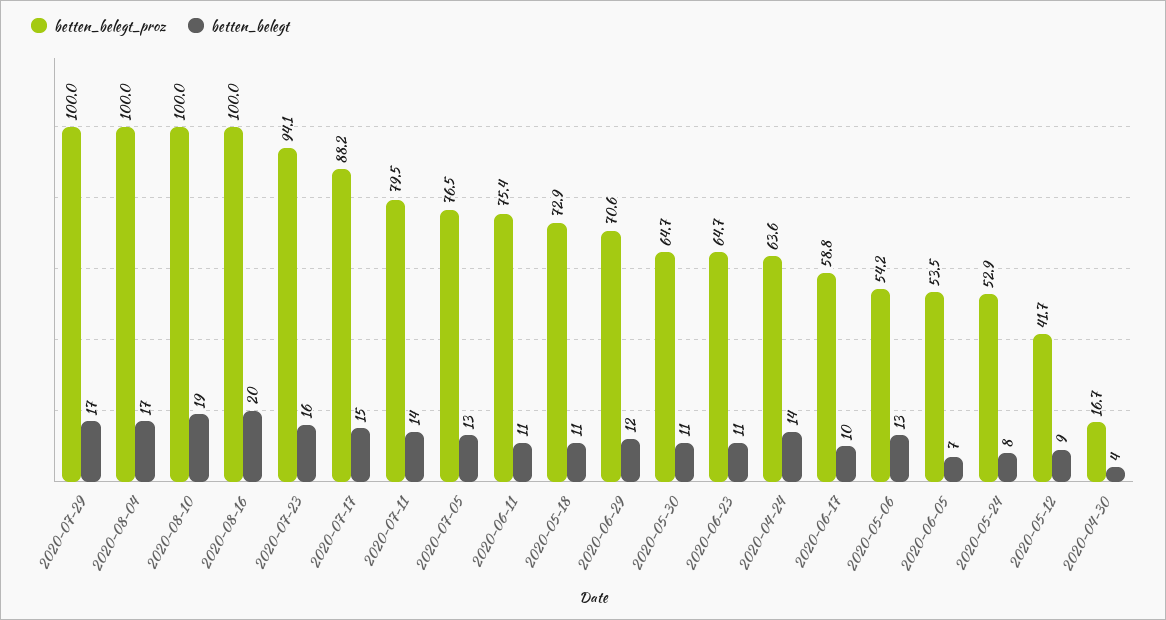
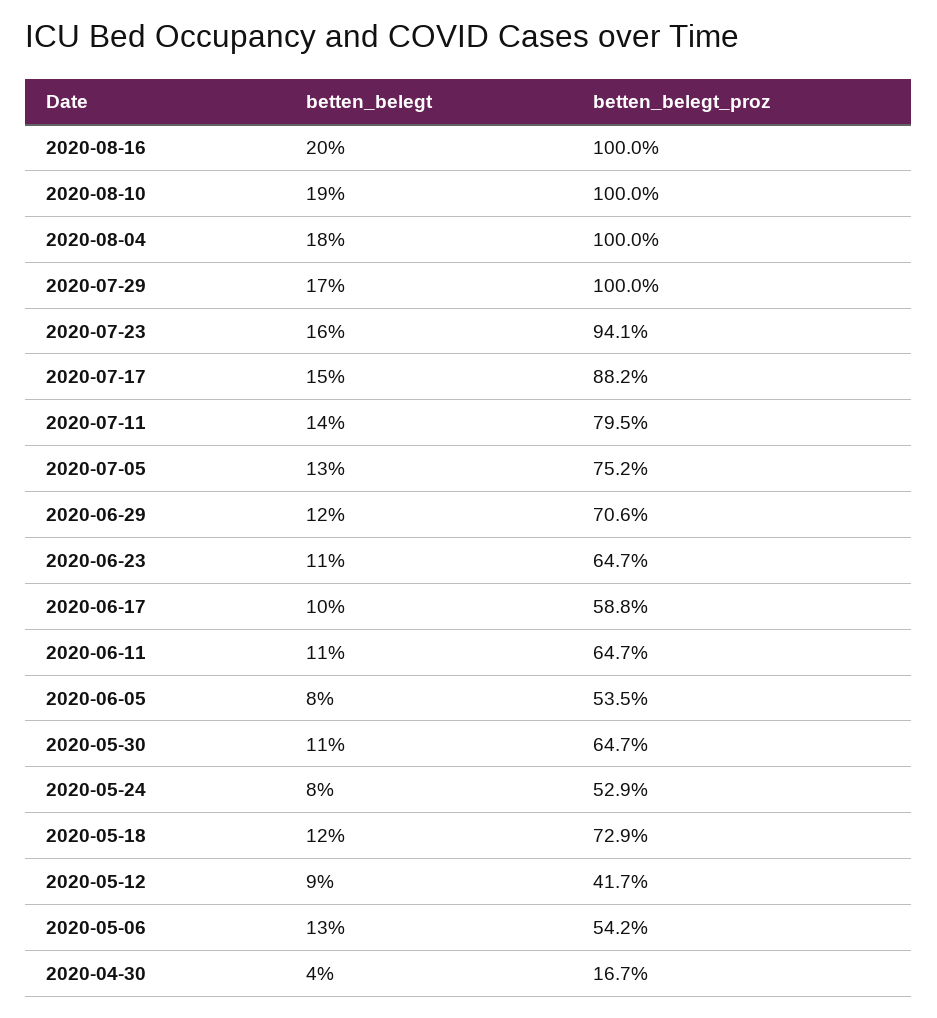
  {
    "betten_belegt_proz": {
      "2020-07-29": 100,
      "2020-08-04": 100,
      "2020-08-10": 100,
      "2020-08-16": 100,
      "2020-07-23": 94.1,
      "2020-07-17": 88.2,
      "2020-07-11": 79.5,
-     "2020-07-05": 76.5,
+     "2020-07-05": 75.2,
-     "2020-06-11": 75.4,
+     "2020-06-11": 64.7,
      "2020-05-18": 72.9,
      "2020-06-29": 70.6,
      "2020-05-30": 64.7,
      "2020-06-23": 64.7,
-     "2020-04-24": 63.6,
      "2020-06-17": 58.8,
      "2020-05-06": 54.2,
      "2020-06-05": 53.5,
      "2020-05-24": 52.9,
      "2020-05-12": 41.7,
      "2020-04-30": 16.7
    },
    "betten_belegt": {
      "2020-07-29": 17,
-     "2020-08-04": 17,
+     "2020-08-04": 18,
      "2020-08-10": 19,
      "2020-08-16": 20,
      "2020-07-23": 16,
      "2020-07-17": 15,
      "2020-07-11": 14,
      "2020-07-05": 13,
      "2020-06-11": 11,
-     "2020-05-18": 11,
+     "2020-05-18": 12,
      "2020-06-29": 12,
      "2020-05-30": 11,
      "2020-06-23": 11,
-     "2020-04-24": 14,
      "2020-06-17": 10,
      "2020-05-06": 13,
-     "2020-06-05": 7,
+     "2020-06-05": 8,
      "2020-05-24": 8,
      "2020-05-12": 9,
      "2020-04-30": 4
    }
  }

